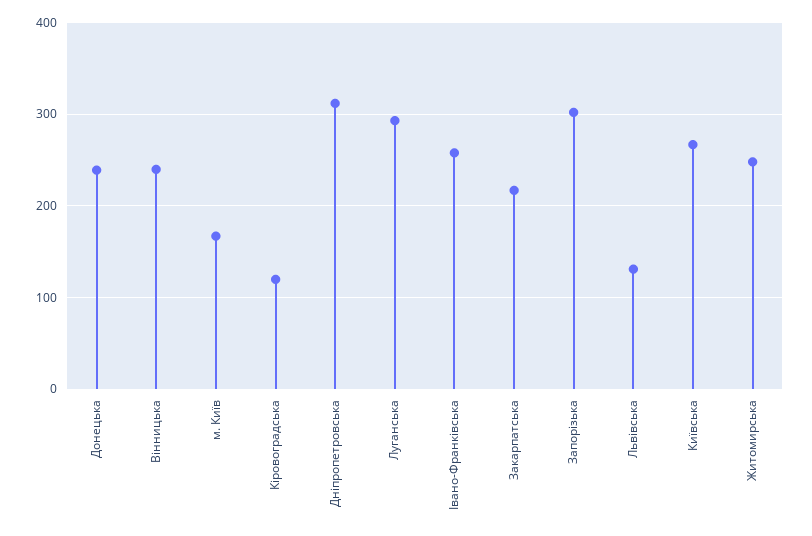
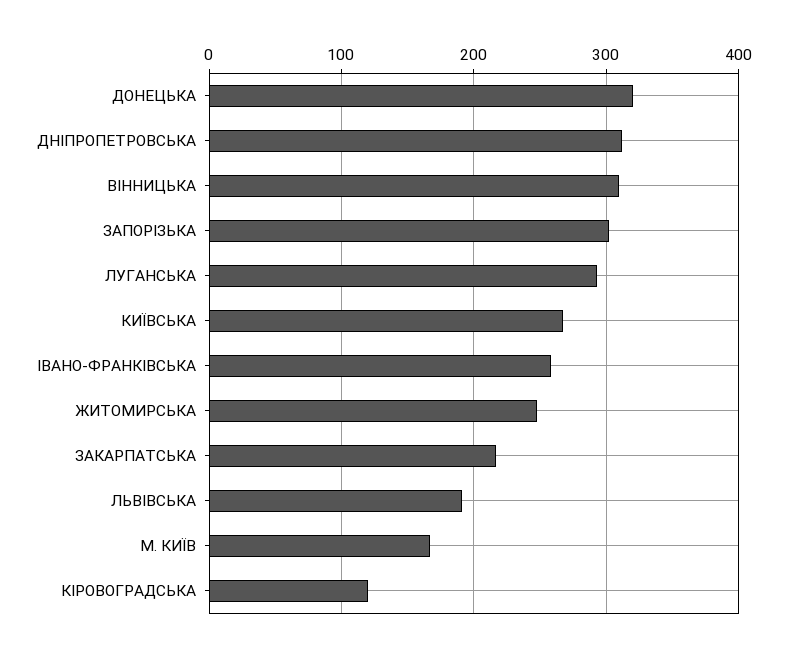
  {
-   "Донецька": 240,
+   "Донецька": 320,
-   "Вiнницька": 240,
+   "Вiнницька": 310,
    "м. Київ": 170,
    "Кiровоградська": 120,
    "Днiпропетровська": 310,
    "Луганська": 290,
    "Iвано-Франкiвська": 260,
    "Закарпатська": 220,
    "Запорiзька": 300,
-   "Львiвська": 130,
+   "Львiвська": 190,
    "Київська": 270,
    "Житомирська": 250
  }

